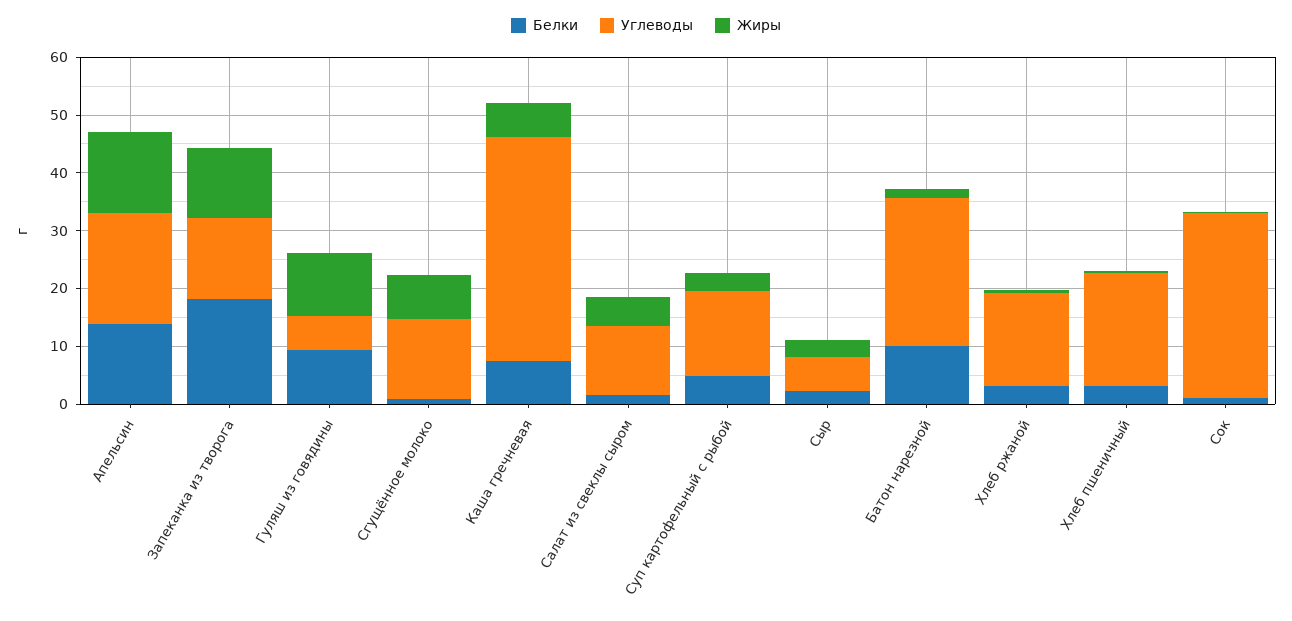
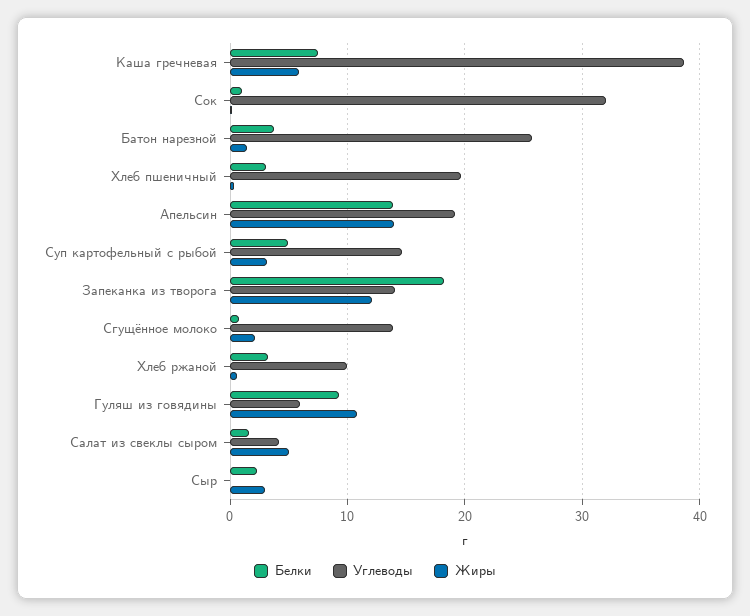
  {
    "Белки": {
      "Апельсин": 14,
      "Запеканка из творога": 18,
      "Гуляш из говядины": 9,
      "Сгущённое молоко": 1,
      "Каша гречневая": 8,
      "Салат из свеклы сыром": 2,
      "Суп картофельный с рыбой": 5,
      "Сыр": 2,
-     "Батон нарезной": 10,
+     "Батон нарезной": 4,
      "Хлеб ржаной": 3,
      "Хлеб пшеничный": 3,
      "Сок": 1
    },
    "Углеводы": {
      "Апельсин": 19,
      "Запеканка из творога": 14,
      "Гуляш из говядины": 6,
      "Сгущённое молоко": 14,
      "Каша гречневая": 39,
-     "Салат из свеклы сыром": 12,
+     "Салат из свеклы сыром": 4,
      "Суп картофельный с рыбой": 15,
-     "Сыр": 6,
+     "Сыр": 0,
      "Батон нарезной": 26,
-     "Хлеб ржаной": 16,
+     "Хлеб ржаной": 10,
      "Хлеб пшеничный": 20,
      "Сок": 32
    },
    "Жиры": {
      "Апельсин": 14,
      "Запеканка из творога": 12,
      "Гуляш из говядины": 11,
-     "Сгущённое молоко": 8,
+     "Сгущённое молоко": 2,
      "Каша гречневая": 6,
      "Салат из свеклы сыром": 5,
      "Суп картофельный с рыбой": 3,
      "Сыр": 3,
      "Батон нарезной": 1,
      "Хлеб ржаной": 1,
      "Хлеб пшеничный": 0,
      "Сок": 0
    }
  }

